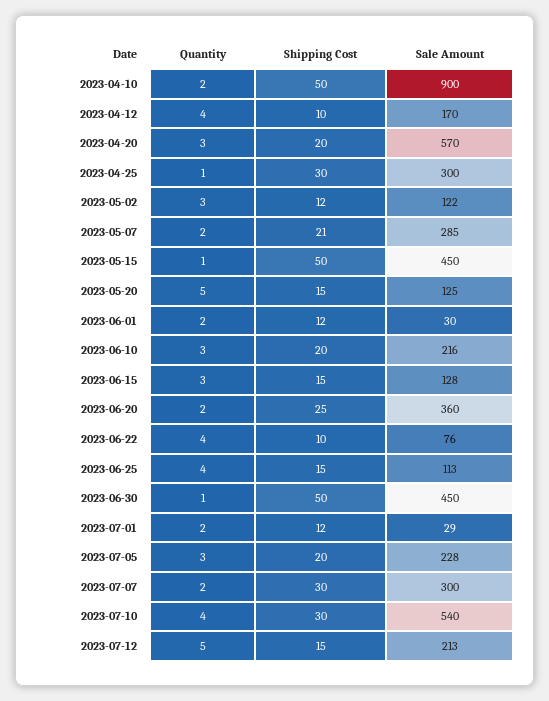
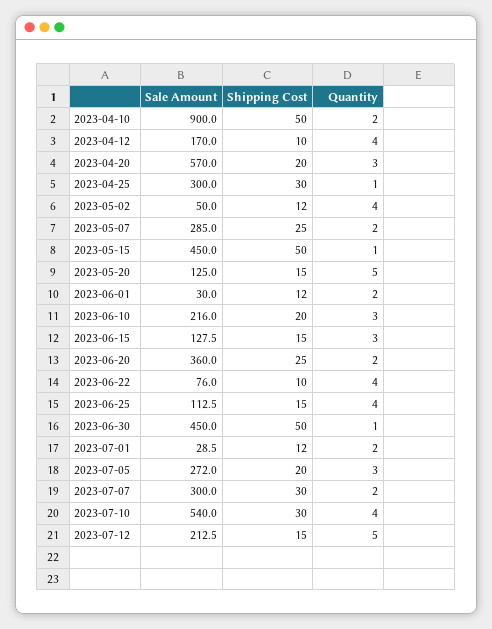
  {
    "Quantity": {
      "2023-04-10": 2,
      "2023-04-12": 4,
      "2023-04-20": 3,
      "2023-04-25": 1,
-     "2023-05-02": 3,
+     "2023-05-02": 4,
      "2023-05-07": 2,
      "2023-05-15": 1,
      "2023-05-20": 5,
      "2023-06-01": 2,
      "2023-06-10": 3,
      "2023-06-15": 3,
      "2023-06-20": 2,
      "2023-06-22": 4,
      "2023-06-25": 4,
      "2023-06-30": 1,
      "2023-07-01": 2,
      "2023-07-05": 3,
      "2023-07-07": 2,
      "2023-07-10": 4,
      "2023-07-12": 5
    },
    "Shipping Cost": {
      "2023-04-10": 50,
      "2023-04-12": 10,
      "2023-04-20": 20,
      "2023-04-25": 30,
      "2023-05-02": 12,
-     "2023-05-07": 21,
+     "2023-05-07": 25,
      "2023-05-15": 50,
      "2023-05-20": 15,
      "2023-06-01": 12,
      "2023-06-10": 20,
      "2023-06-15": 15,
      "2023-06-20": 25,
      "2023-06-22": 10,
      "2023-06-25": 15,
      "2023-06-30": 50,
      "2023-07-01": 12,
      "2023-07-05": 20,
      "2023-07-07": 30,
      "2023-07-10": 30,
      "2023-07-12": 15
    },
    "Sale Amount": {
      "2023-04-10": 900,
      "2023-04-12": 170,
      "2023-04-20": 570,
      "2023-04-25": 300,
-     "2023-05-02": 122,
+     "2023-05-02": 50,
      "2023-05-07": 285,
      "2023-05-15": 450,
      "2023-05-20": 125,
      "2023-06-01": 30,
      "2023-06-10": 216,
      "2023-06-15": 127.5,
      "2023-06-20": 360,
      "2023-06-22": 76,
      "2023-06-25": 112.5,
      "2023-06-30": 450,
      "2023-07-01": 28.5,
-     "2023-07-05": 228,
+     "2023-07-05": 272,
      "2023-07-07": 300,
      "2023-07-10": 540,
      "2023-07-12": 212.5
    }
  }

